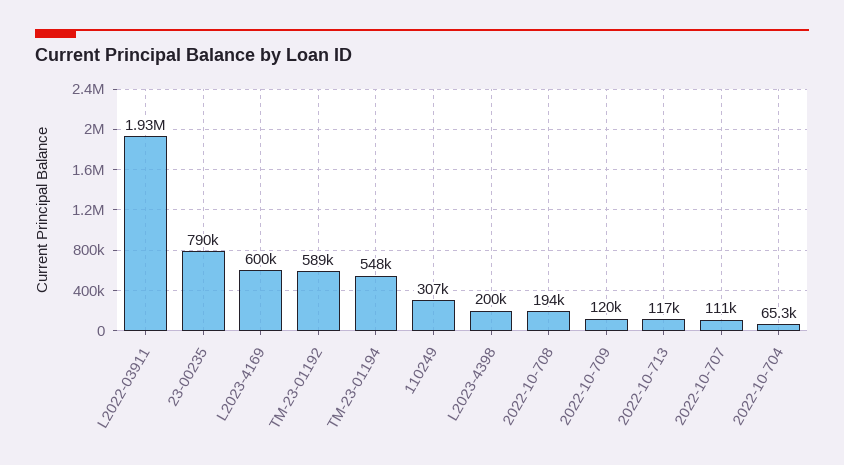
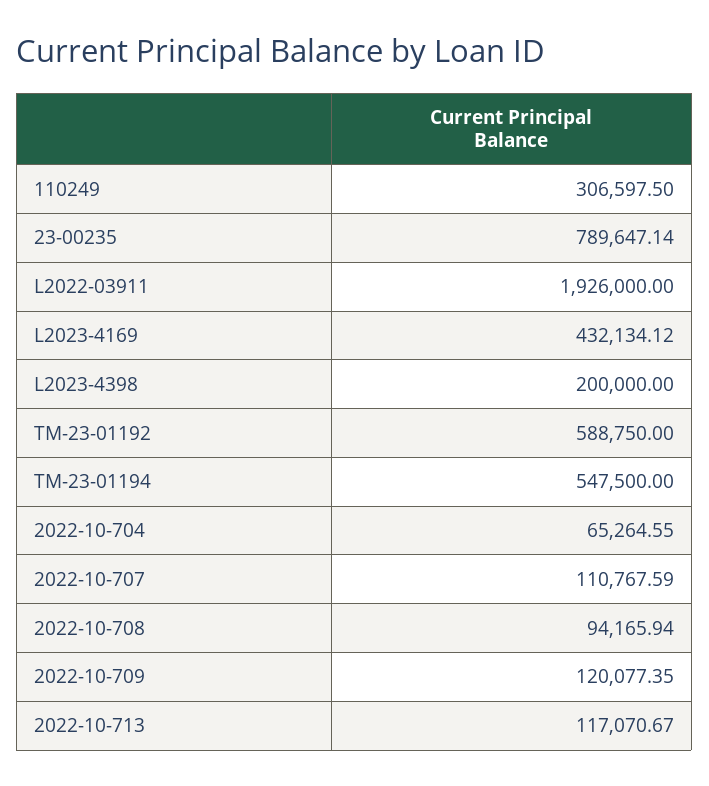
  {
    "L2022-03911": 1926000,
    "23-00235": 789647.14,
-   "L2023-4169": 600000,
+   "L2023-4169": 432134.12,
    "TM-23-01192": 588750,
    "TM-23-01194": 547500,
    "110249": 306597.5,
    "L2023-4398": 200000,
-   "2022-10-708": 194000,
+   "2022-10-708": 94165.94,
    "2022-10-709": 120077.35,
    "2022-10-713": 117070.67,
    "2022-10-707": 110767.59,
    "2022-10-704": 65264.55
  }

